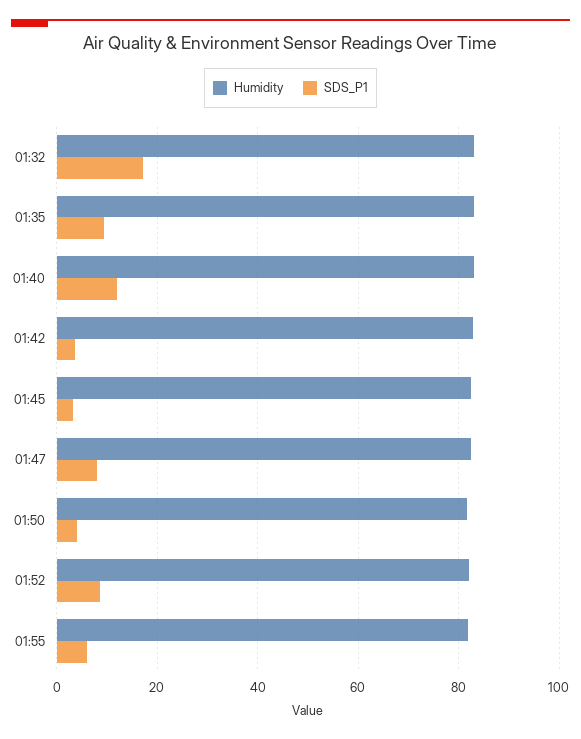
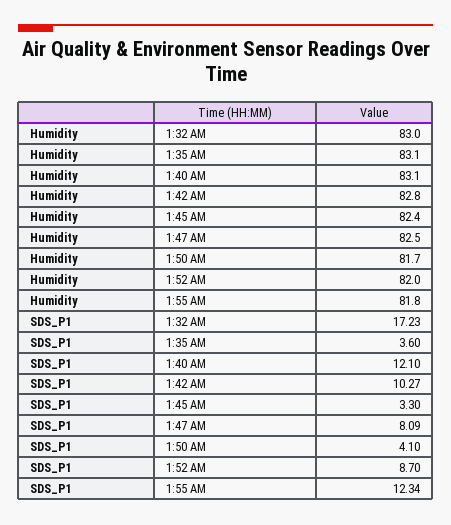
  {
    "Humidity": {
      "01:32": 83,
      "01:35": 83.1,
      "01:40": 83.1,
      "01:42": 82.8,
      "01:45": 82.4,
      "01:47": 82.5,
      "01:50": 81.7,
      "01:52": 82,
      "01:55": 81.8
    },
    "SDS_P1": {
      "01:32": 17.23,
-     "01:35": 10,
+     "01:35": 3.6,
      "01:40": 12.1,
-     "01:42": 4,
+     "01:42": 10.27,
      "01:45": 3.3,
      "01:47": 8.09,
      "01:50": 4.1,
      "01:52": 8.7,
-     "01:55": 6
+     "01:55": 12.34
    }
  }

